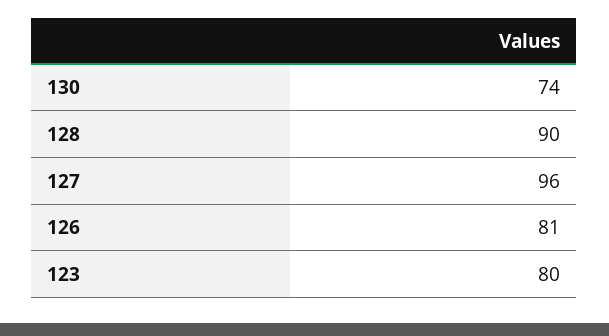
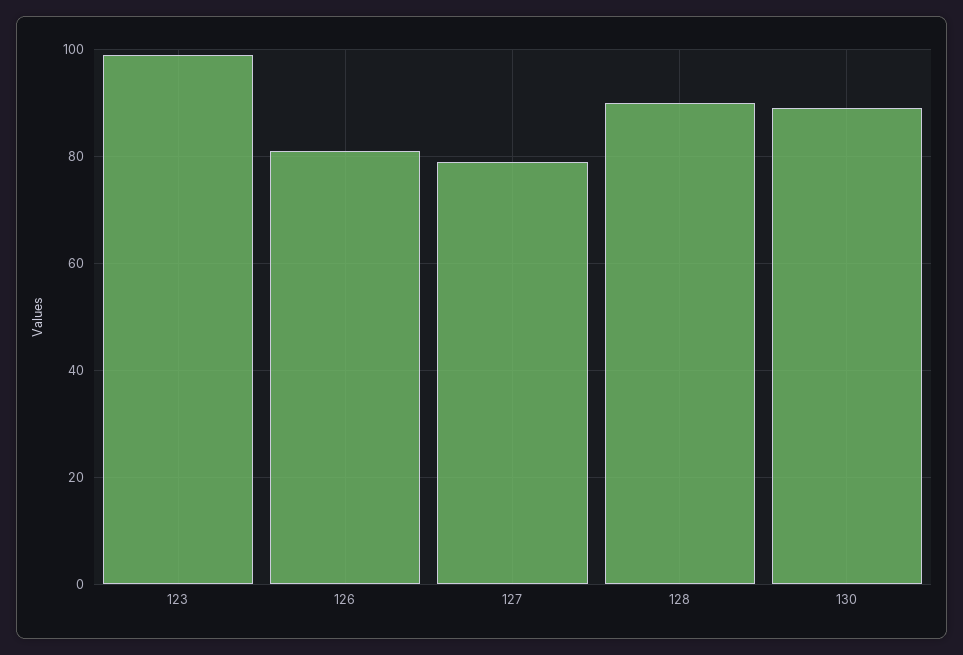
  {
-   "130": 74,
+   "130": 90,
    "128": 90,
-   "127": 96,
+   "127": 80,
    "126": 81,
-   "123": 80
+   "123": 100
  }

